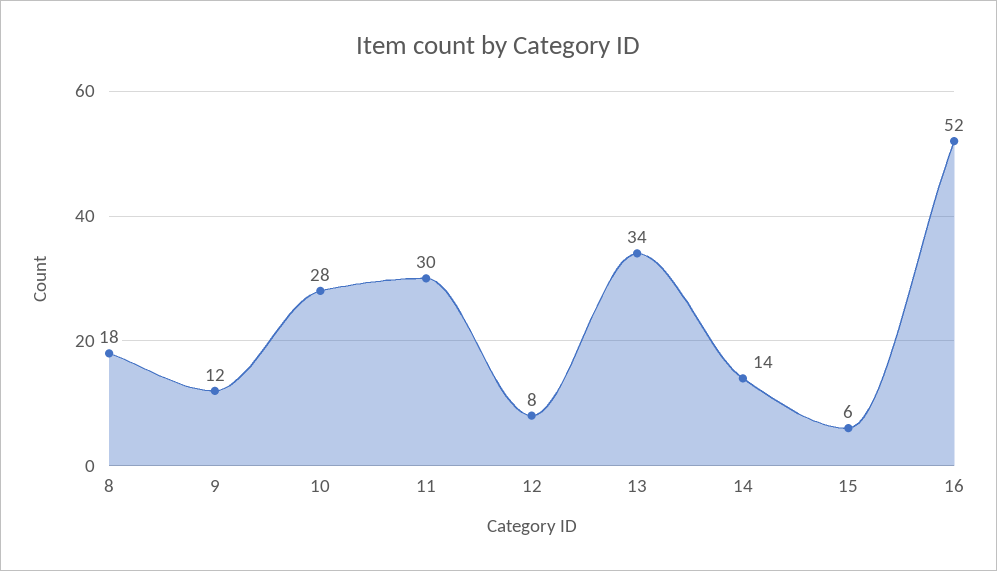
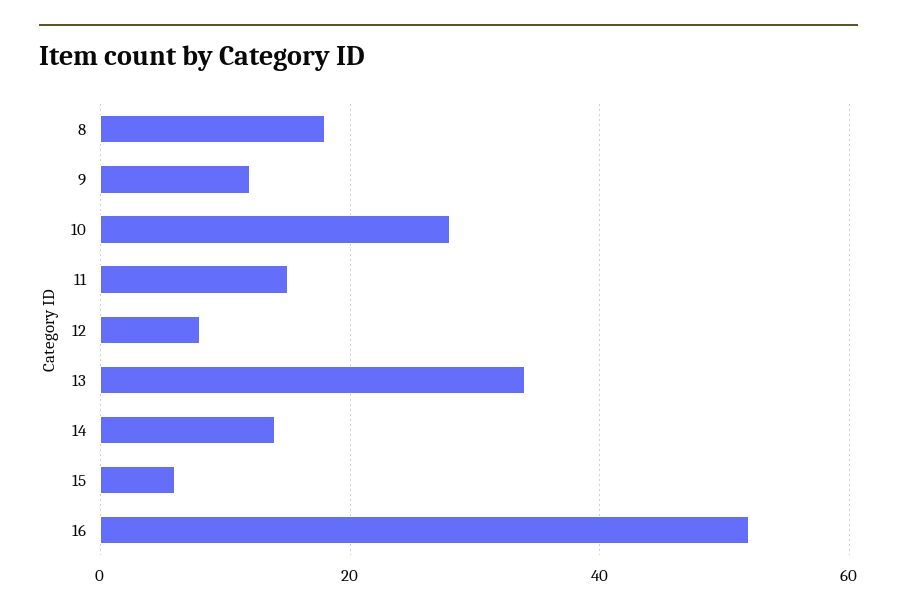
  {
    "8": 18,
    "9": 12,
    "10": 28,
-   "11": 30,
+   "11": 15,
    "12": 8,
    "13": 34,
    "14": 14,
    "15": 6,
    "16": 52
  }

